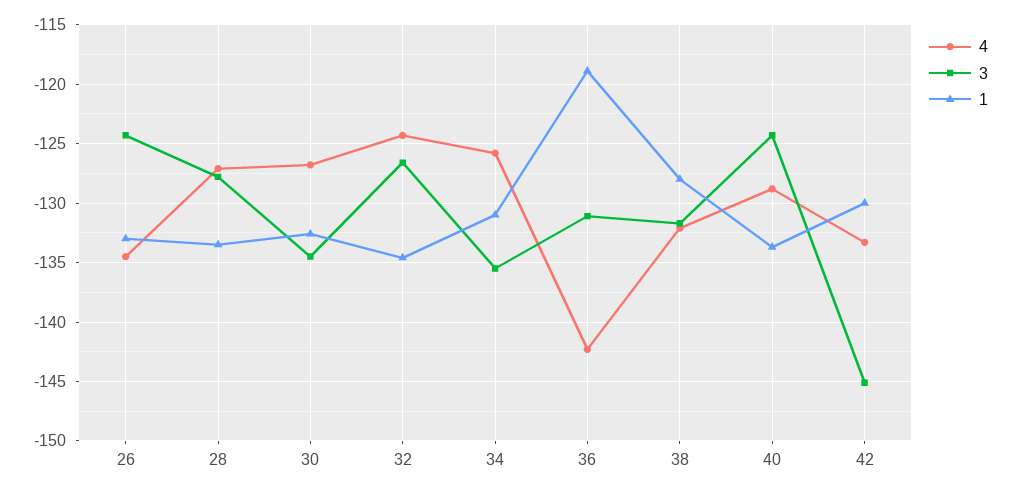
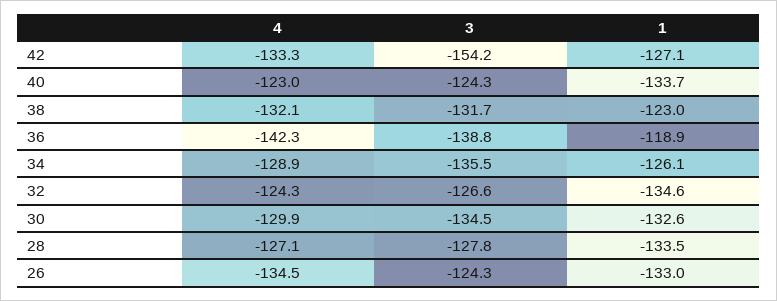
  {
    "4": {
      "26": -134.5,
      "28": -127.1,
-     "30": -127,
+     "30": -129.9,
      "32": -124.3,
-     "34": -126,
+     "34": -128.9,
      "36": -142.3,
      "38": -132.1,
-     "40": -129,
+     "40": -123,
      "42": -133.3
    },
    "3": {
      "26": -124.3,
      "28": -127.8,
      "30": -134.5,
      "32": -126.6,
      "34": -135.5,
-     "36": -131,
+     "36": -138.8,
      "38": -131.7,
      "40": -124.3,
-     "42": -145
+     "42": -154.2
    },
    "1": {
      "26": -133,
      "28": -133.5,
      "30": -132.6,
      "32": -134.6,
-     "34": -131,
+     "34": -126.1,
      "36": -118.9,
-     "38": -128,
+     "38": -123,
      "40": -133.7,
-     "42": -130
+     "42": -127.1
    }
  }

